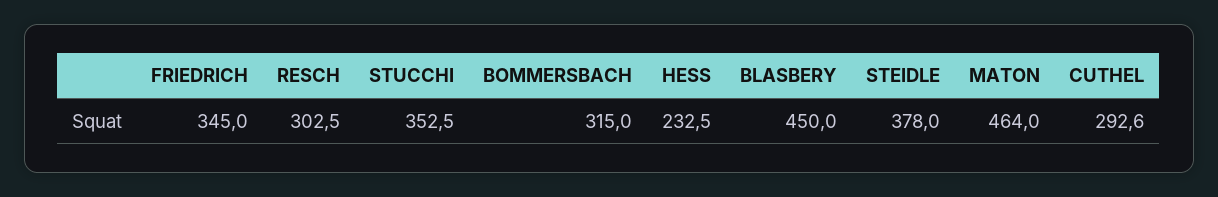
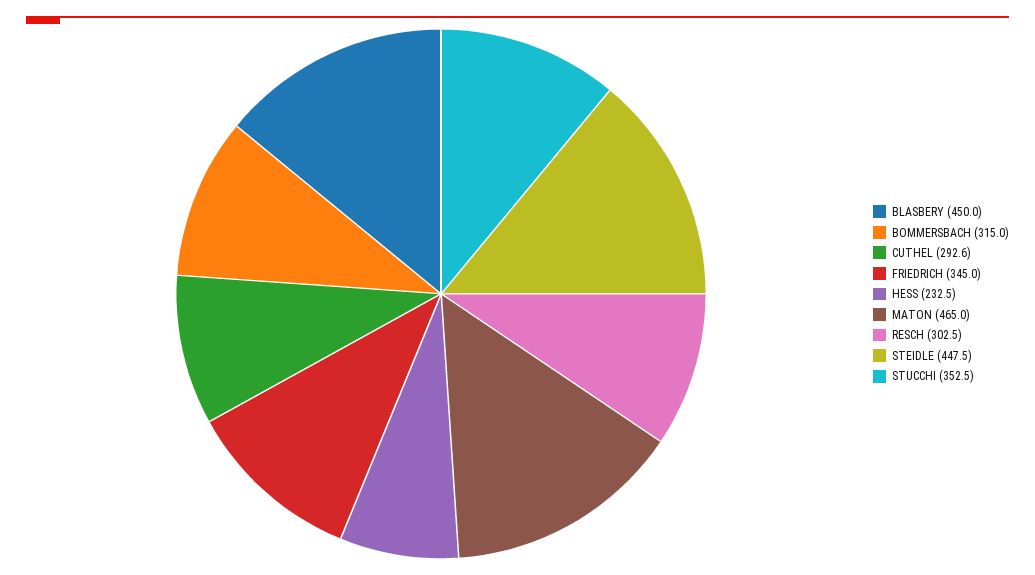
  {
    "FRIEDRICH": 345,
    "RESCH": 302.5,
    "STUCCHI": 352.5,
    "BOMMERSBACH": 315,
    "HESS": 232.5,
    "BLASBERY": 450,
-   "STEIDLE": 378,
+   "STEIDLE": 447.5,
-   "MATON": 464,
+   "MATON": 465,
    "CUTHEL": 292.6
  }

